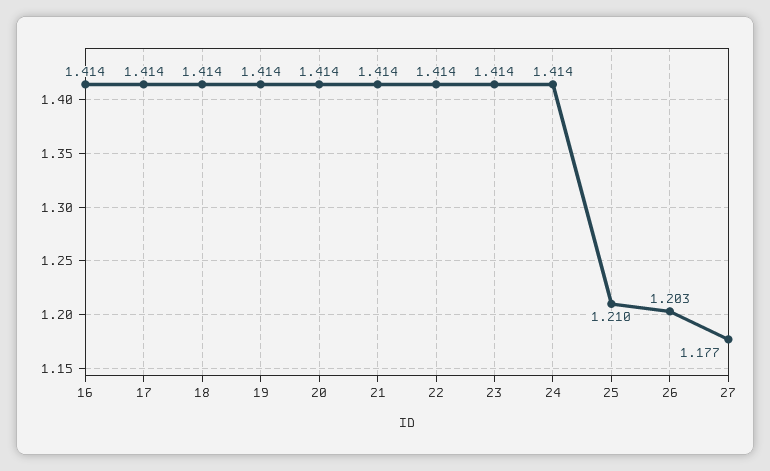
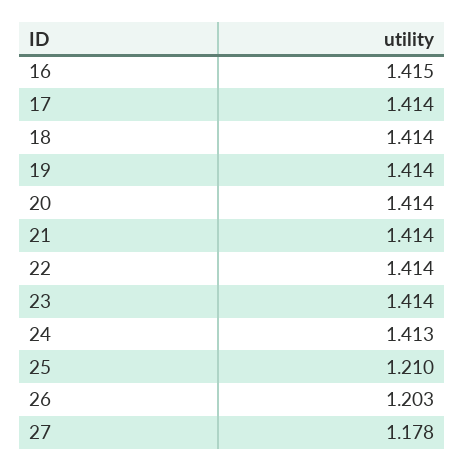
  {
-   "16": 1.414,
+   "16": 1.415,
    "17": 1.414,
    "18": 1.414,
    "19": 1.414,
    "20": 1.414,
    "21": 1.414,
    "22": 1.414,
    "23": 1.414,
-   "24": 1.414,
+   "24": 1.413,
    "25": 1.21,
    "26": 1.203,
-   "27": 1.177
+   "27": 1.178
  }

